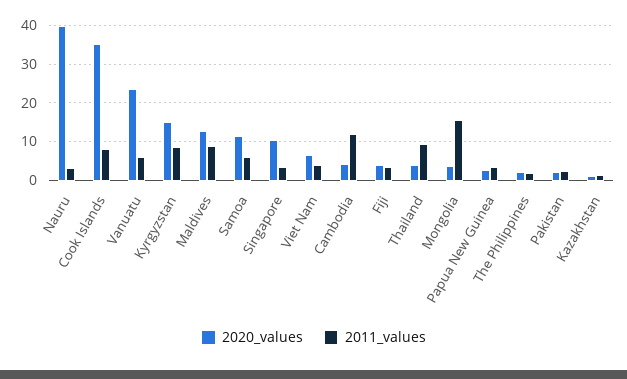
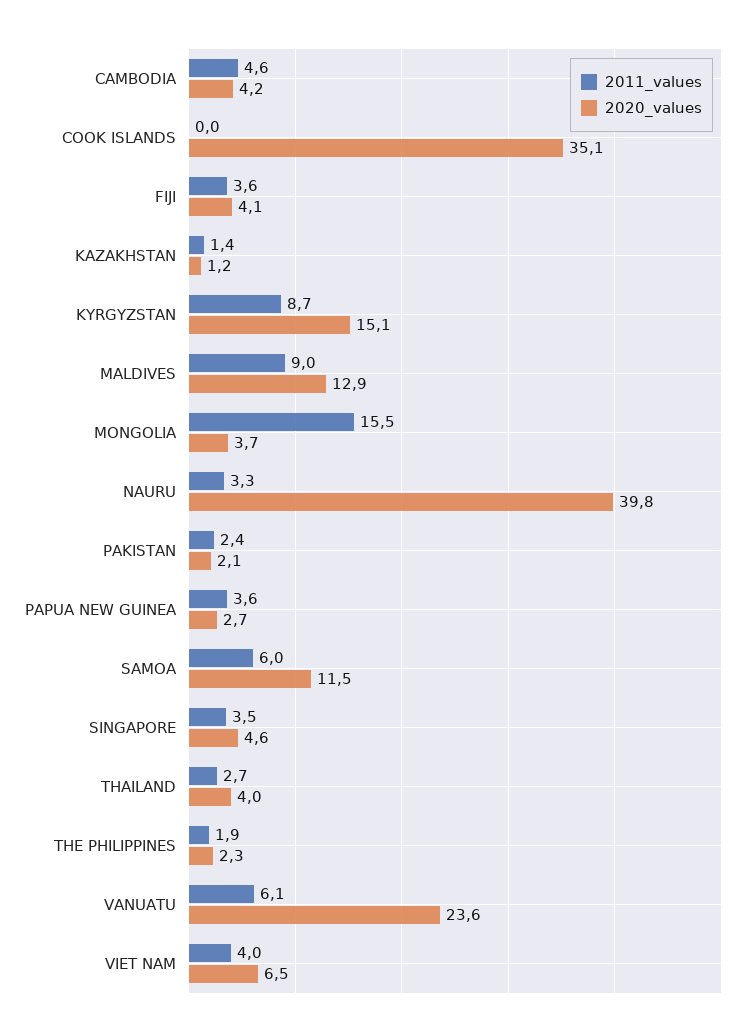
  {
    "2020_values": {
      "Nauru": 39.8,
      "Cook Islands": 35.1,
      "Vanuatu": 23.6,
      "Kyrgyzstan": 15.1,
      "Maldives": 12.9,
      "Samoa": 11.5,
-     "Singapore": 10,
+     "Singapore": 4.6,
      "Viet Nam": 6.5,
      "Cambodia": 4.2,
      "Fiji": 4.1,
      "Thailand": 4,
      "Mongolia": 3.7,
      "Papua New Guinea": 2.7,
      "The Philippines": 2.3,
      "Pakistan": 2.1,
      "Kazakhstan": 1.2
    },
    "2011_values": {
      "Nauru": 3.3,
-     "Cook Islands": 8,
+     "Cook Islands": 0,
      "Vanuatu": 6.1,
      "Kyrgyzstan": 8.7,
      "Maldives": 9,
      "Samoa": 6,
      "Singapore": 3.5,
      "Viet Nam": 4,
-     "Cambodia": 12,
+     "Cambodia": 4.6,
      "Fiji": 3.6,
-     "Thailand": 10,
+     "Thailand": 2.7,
      "Mongolia": 15.5,
      "Papua New Guinea": 3.6,
      "The Philippines": 1.9,
      "Pakistan": 2.4,
      "Kazakhstan": 1.4
    }
  }

